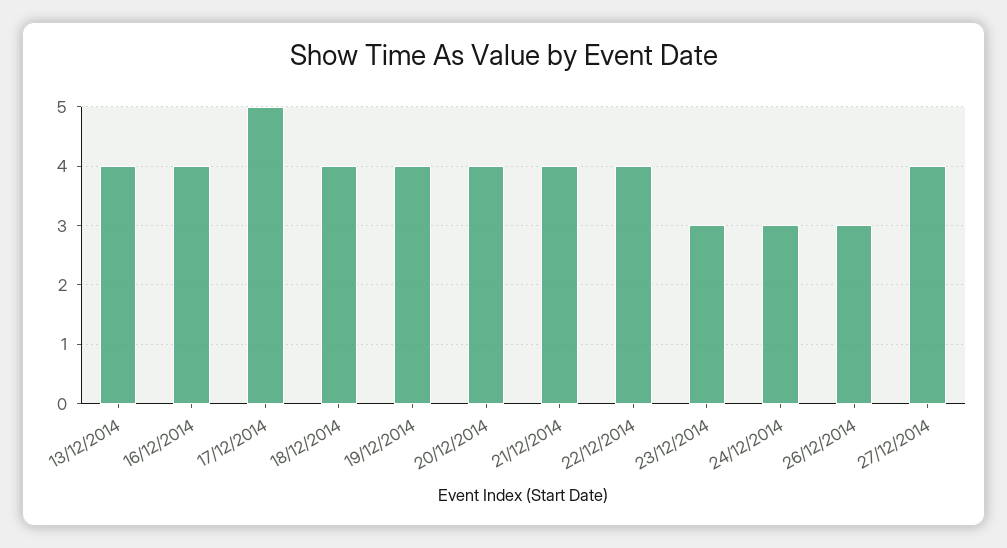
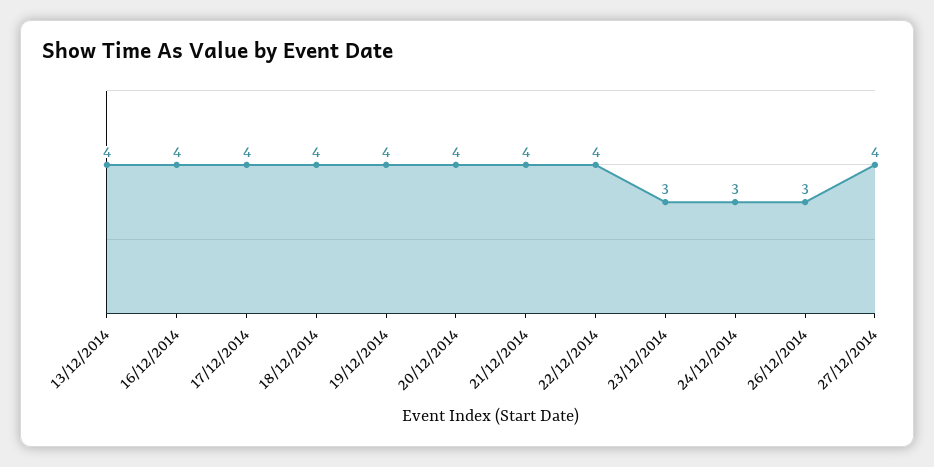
  {
    "13/12/2014": 4,
    "16/12/2014": 4,
-   "17/12/2014": 5,
+   "17/12/2014": 4,
    "18/12/2014": 4,
    "19/12/2014": 4,
    "20/12/2014": 4,
    "21/12/2014": 4,
    "22/12/2014": 4,
    "23/12/2014": 3,
    "24/12/2014": 3,
    "26/12/2014": 3,
    "27/12/2014": 4
  }

